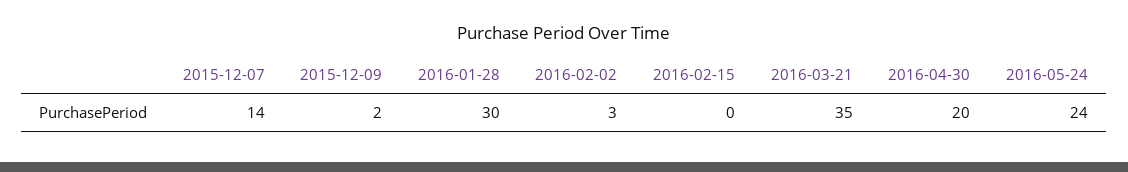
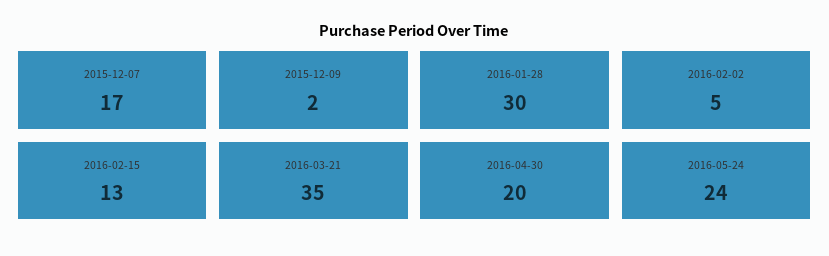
  {
-   "2015-12-07": 14,
+   "2015-12-07": 17,
    "2015-12-09": 2,
    "2016-01-28": 30,
-   "2016-02-02": 3,
+   "2016-02-02": 5,
-   "2016-02-15": 0,
+   "2016-02-15": 13,
    "2016-03-21": 35,
    "2016-04-30": 20,
    "2016-05-24": 24
  }

